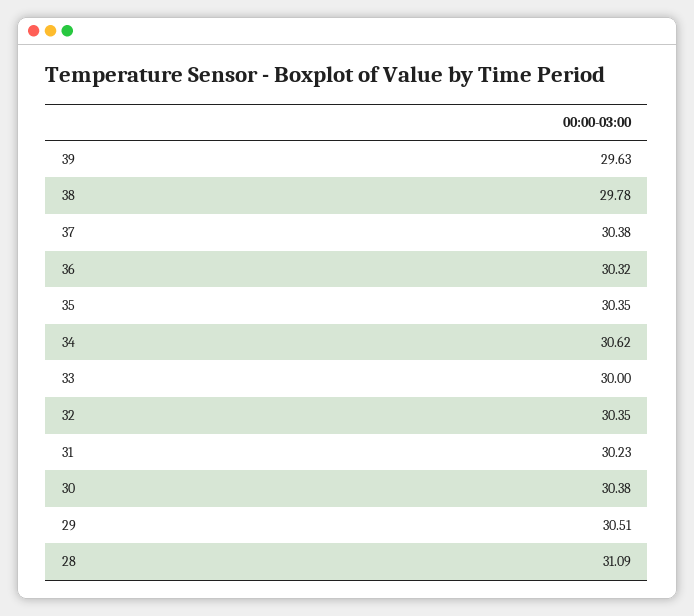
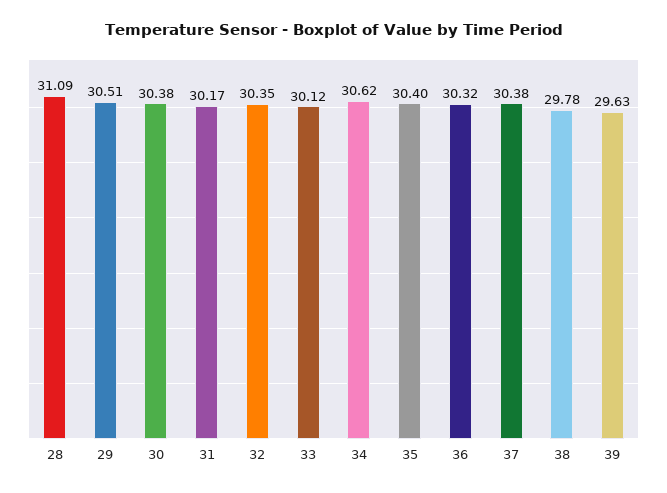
  {
    "39": 29.63,
    "38": 29.78,
    "37": 30.38,
    "36": 30.32,
-   "35": 30.35,
+   "35": 30.4,
    "34": 30.62,
-   "33": 30,
+   "33": 30.12,
    "32": 30.35,
-   "31": 30.23,
+   "31": 30.17,
    "30": 30.38,
    "29": 30.51,
    "28": 31.09
  }

